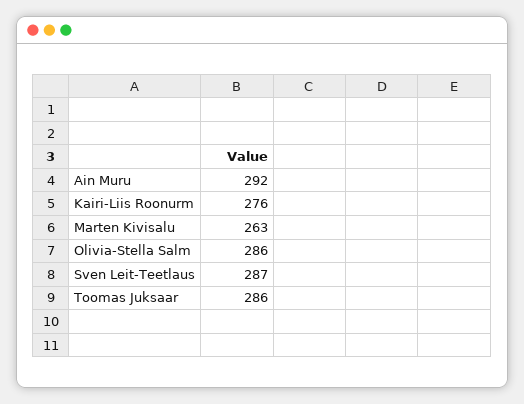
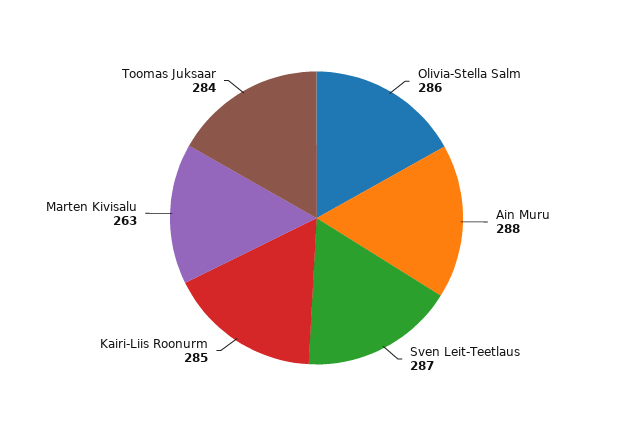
  {
-   "Ain Muru": 292,
+   "Ain Muru": 288,
-   "Kairi-Liis Roonurm": 276,
+   "Kairi-Liis Roonurm": 285,
    "Marten Kivisalu": 263,
    "Olivia-Stella Salm": 286,
    "Sven Leit-Teetlaus": 287,
-   "Toomas Juksaar": 286
+   "Toomas Juksaar": 284
  }

